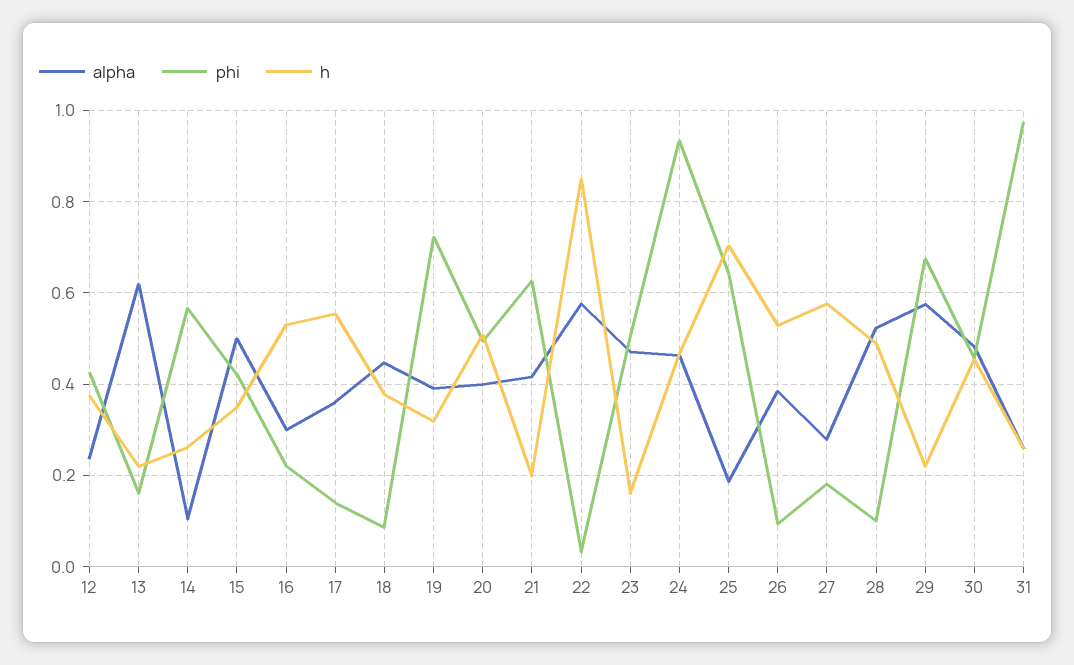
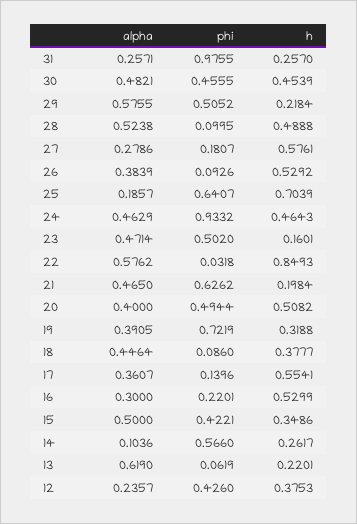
  {
    "alpha": {
      "12": 0.2357,
      "13": 0.619,
      "14": 0.1036,
      "15": 0.5,
      "16": 0.3,
      "17": 0.3607,
      "18": 0.4464,
      "19": 0.3905,
      "20": 0.4,
-     "21": 0.42,
+     "21": 0.465,
      "22": 0.5762,
      "23": 0.4714,
      "24": 0.4629,
      "25": 0.1857,
      "26": 0.3839,
      "27": 0.2786,
      "28": 0.5238,
      "29": 0.5755,
      "30": 0.4821,
      "31": 0.2571
    },
    "phi": {
      "12": 0.426,
-     "13": 0.16,
+     "13": 0.0619,
      "14": 0.566,
      "15": 0.4221,
      "16": 0.2201,
      "17": 0.1396,
      "18": 0.086,
      "19": 0.7219,
      "20": 0.4944,
      "21": 0.6262,
      "22": 0.0318,
      "23": 0.502,
      "24": 0.9332,
      "25": 0.6407,
      "26": 0.0926,
      "27": 0.1807,
      "28": 0.0995,
-     "29": 0.68,
+     "29": 0.5052,
      "30": 0.4555,
      "31": 0.9755
    },
    "h": {
      "12": 0.3753,
      "13": 0.2201,
      "14": 0.2617,
      "15": 0.3486,
      "16": 0.5299,
      "17": 0.5541,
      "18": 0.3777,
      "19": 0.3188,
      "20": 0.5082,
      "21": 0.1984,
      "22": 0.8493,
      "23": 0.1601,
      "24": 0.4643,
      "25": 0.7039,
      "26": 0.5292,
      "27": 0.5761,
      "28": 0.4888,
      "29": 0.2184,
      "30": 0.4539,
      "31": 0.257
    }
  }

